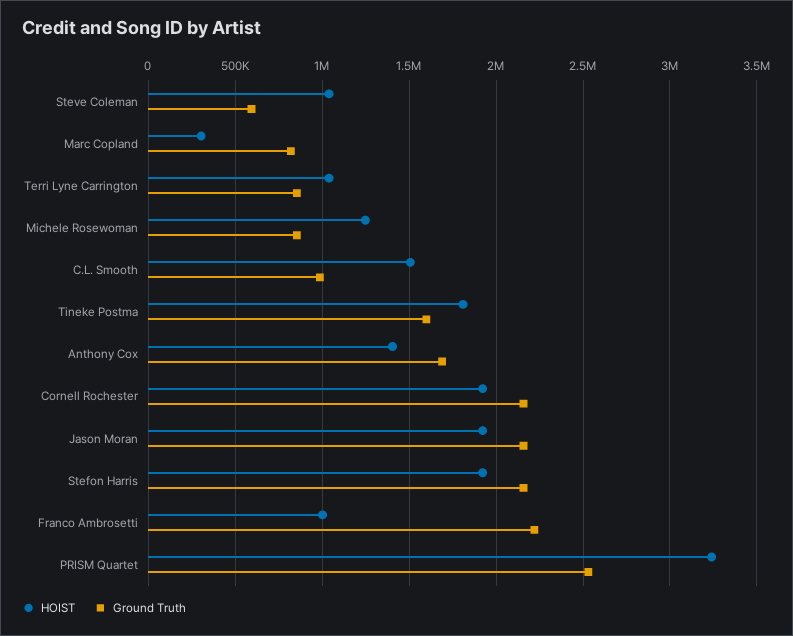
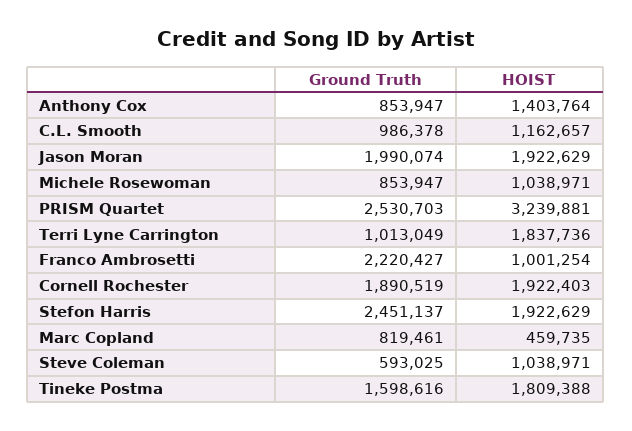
  {
    "HOIST": {
      "Steve Coleman": 1038971,
-     "Marc Copland": 300000,
+     "Marc Copland": 459735,
-     "Terri Lyne Carrington": 1050000,
+     "Terri Lyne Carrington": 1837736,
-     "Michele Rosewoman": 1250000,
+     "Michele Rosewoman": 1038971,
-     "C.L. Smooth": 1500000,
+     "C.L. Smooth": 1162657,
      "Tineke Postma": 1809388,
      "Anthony Cox": 1403764,
      "Cornell Rochester": 1922403,
      "Jason Moran": 1922629,
      "Stefon Harris": 1922629,
      "Franco Ambrosetti": 1001254,
      "PRISM Quartet": 3239881
    },
    "Ground Truth": {
      "Steve Coleman": 593025,
      "Marc Copland": 819461,
-     "Terri Lyne Carrington": 850000,
+     "Terri Lyne Carrington": 1013049,
      "Michele Rosewoman": 853947,
      "C.L. Smooth": 986378,
      "Tineke Postma": 1598616,
-     "Anthony Cox": 1700000,
+     "Anthony Cox": 853947,
-     "Cornell Rochester": 2150000,
+     "Cornell Rochester": 1890519,
-     "Jason Moran": 2150000,
+     "Jason Moran": 1990074,
-     "Stefon Harris": 2150000,
+     "Stefon Harris": 2451137,
      "Franco Ambrosetti": 2220427,
      "PRISM Quartet": 2530703
    }
  }

